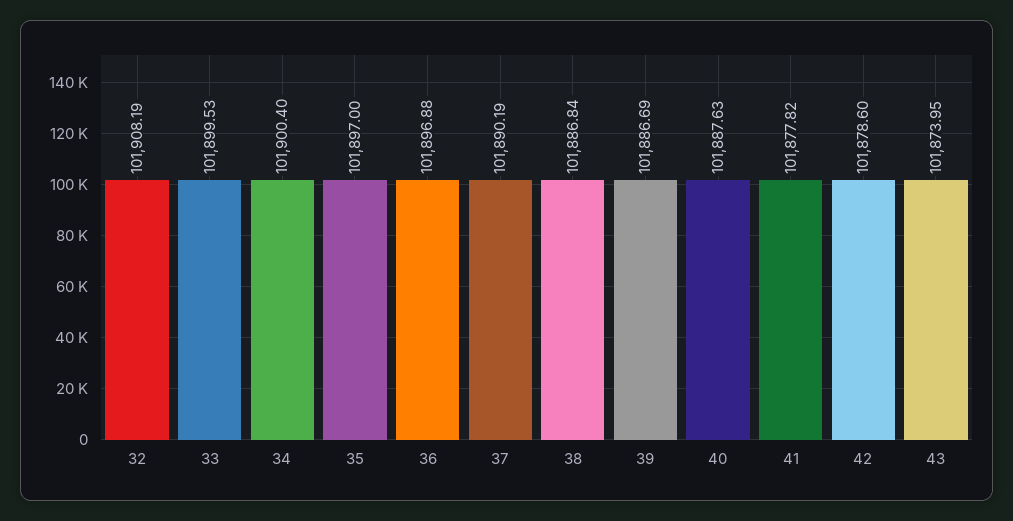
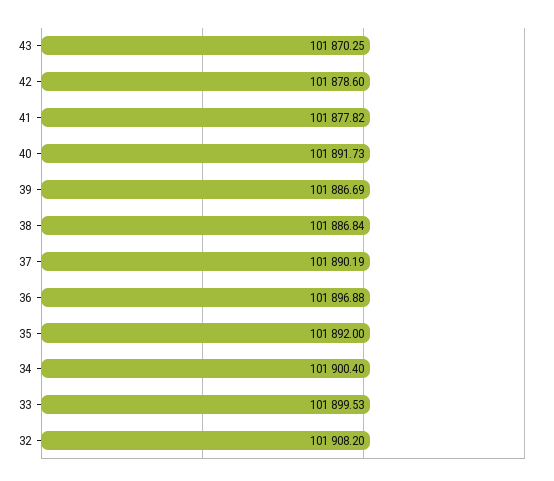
  {
-   "32": 101908.19,
+   "32": 101908.2,
    "33": 101899.53,
    "34": 101900.4,
-   "35": 101897,
+   "35": 101892,
    "36": 101896.88,
    "37": 101890.19,
    "38": 101886.84,
    "39": 101886.69,
-   "40": 101887.63,
+   "40": 101891.73,
    "41": 101877.82,
    "42": 101878.6,
-   "43": 101873.95
+   "43": 101870.25
  }

